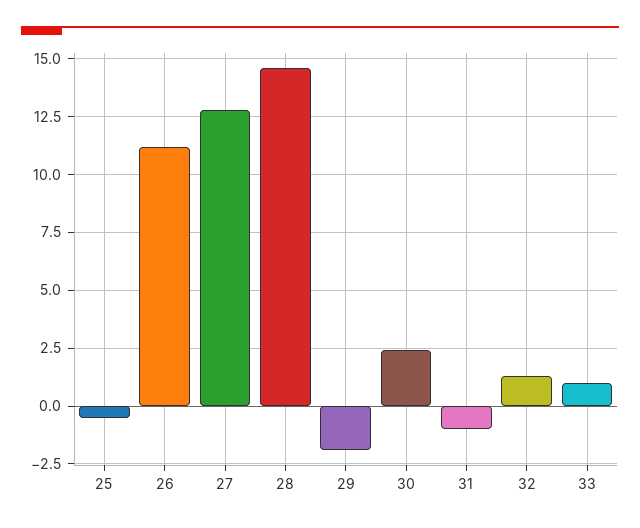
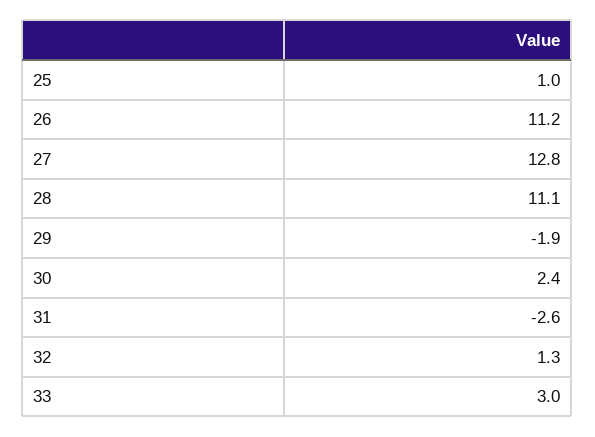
  {
-   "25": -0.5,
+   "25": 1,
    "26": 11.2,
    "27": 12.8,
-   "28": 14.5,
+   "28": 11.1,
    "29": -1.9,
    "30": 2.4,
-   "31": -1,
+   "31": -2.6,
    "32": 1.3,
-   "33": 1
+   "33": 3
  }

